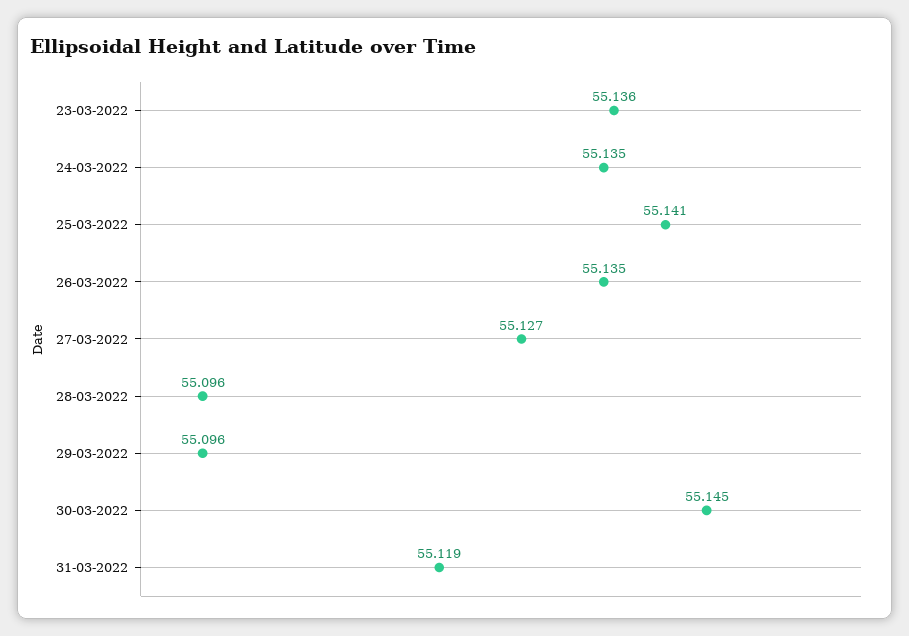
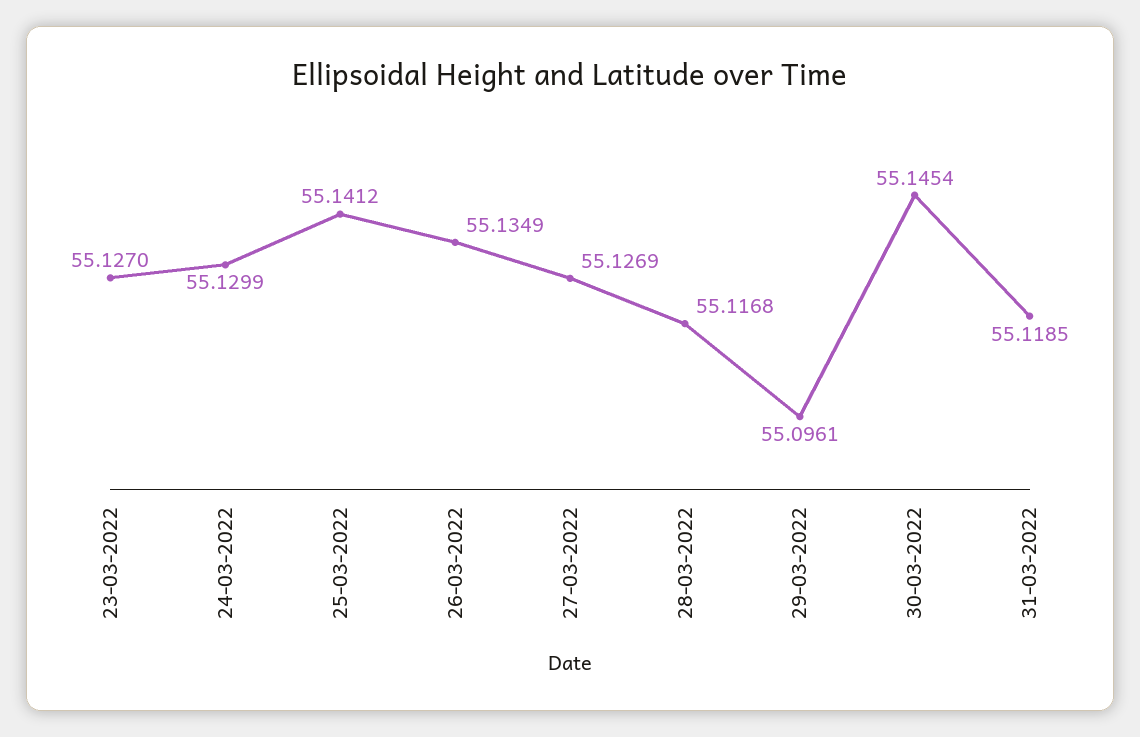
  {
-   "23-03-2022": 55.136,
+   "23-03-2022": 55.127,
-   "24-03-2022": 55.135,
+   "24-03-2022": 55.1299,
    "25-03-2022": 55.1412,
    "26-03-2022": 55.1349,
    "27-03-2022": 55.1269,
-   "28-03-2022": 55.096,
+   "28-03-2022": 55.1168,
    "29-03-2022": 55.0961,
    "30-03-2022": 55.1454,
    "31-03-2022": 55.1185
  }

